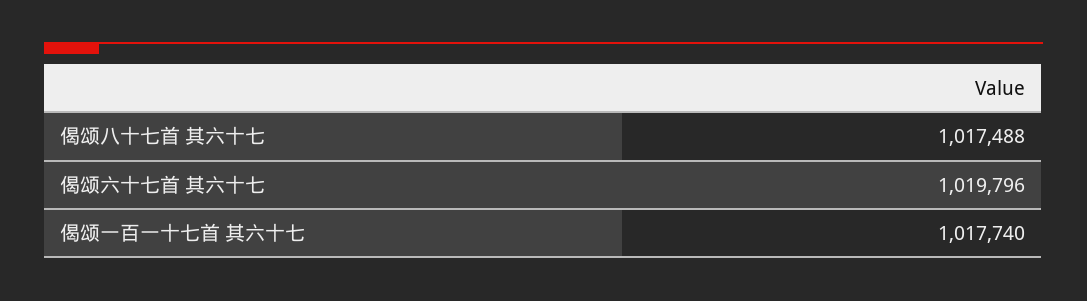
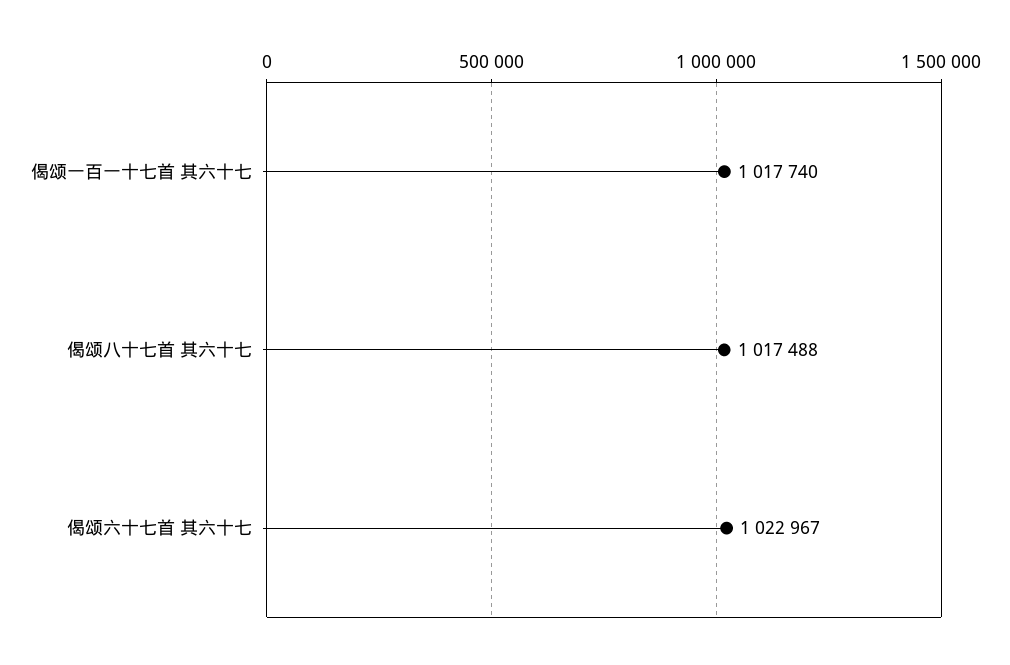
  {
    "偈颂八十七首 其六十七": 1017488,
-   "偈颂六十七首 其六十七": 1019796,
+   "偈颂六十七首 其六十七": 1022967,
    "偈颂一百一十七首 其六十七": 1017740
  }

